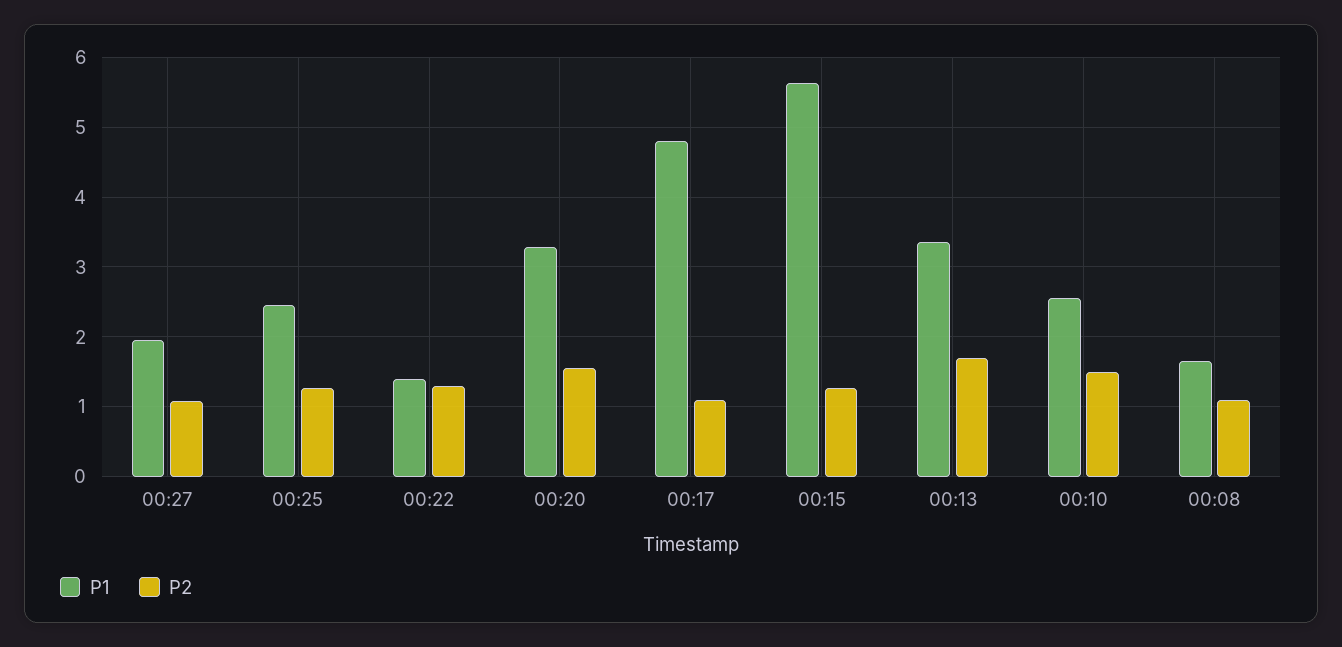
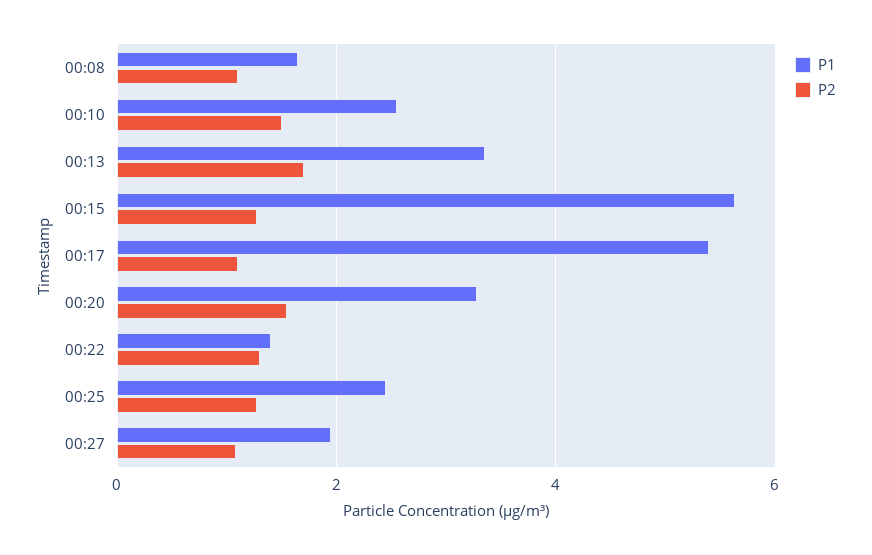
  {
    "P1": {
      "00:27": 2,
      "00:25": 2.5,
      "00:22": 1.4,
      "00:20": 3.3,
-     "00:17": 4.8,
+     "00:17": 5.4,
      "00:15": 5.6,
      "00:13": 3.4,
      "00:10": 2.6,
      "00:08": 1.7
    },
    "P2": {
      "00:27": 1.1,
      "00:25": 1.3,
      "00:22": 1.3,
      "00:20": 1.6,
      "00:17": 1.1,
      "00:15": 1.3,
      "00:13": 1.7,
      "00:10": 1.5,
      "00:08": 1.1
    }
  }

